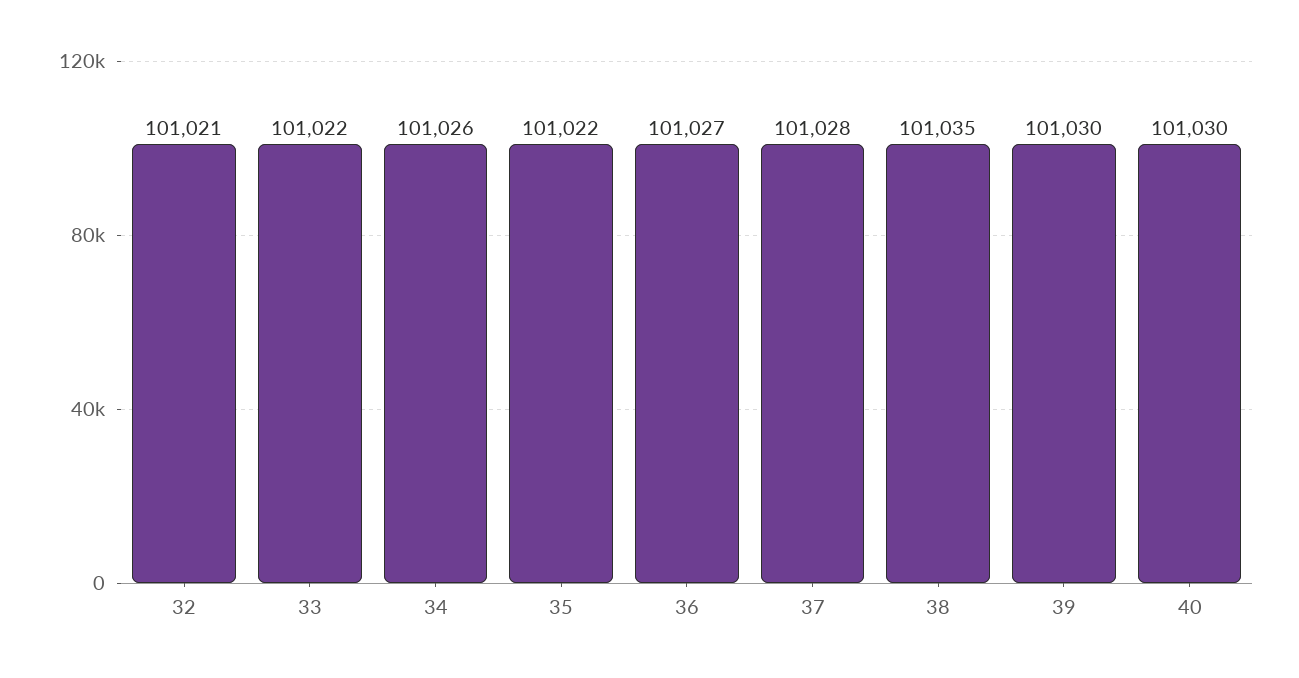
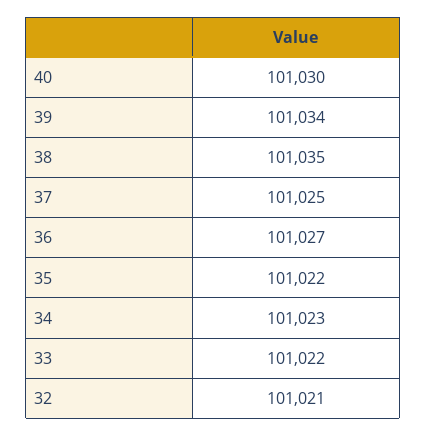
  {
    "32": 101021,
    "33": 101022,
-   "34": 101026,
+   "34": 101023,
    "35": 101022,
    "36": 101027,
-   "37": 101028,
+   "37": 101025,
    "38": 101035,
-   "39": 101030,
+   "39": 101034,
    "40": 101030
  }

